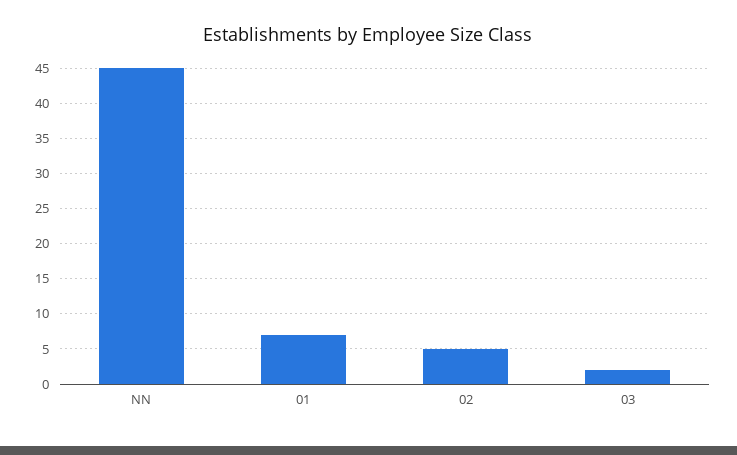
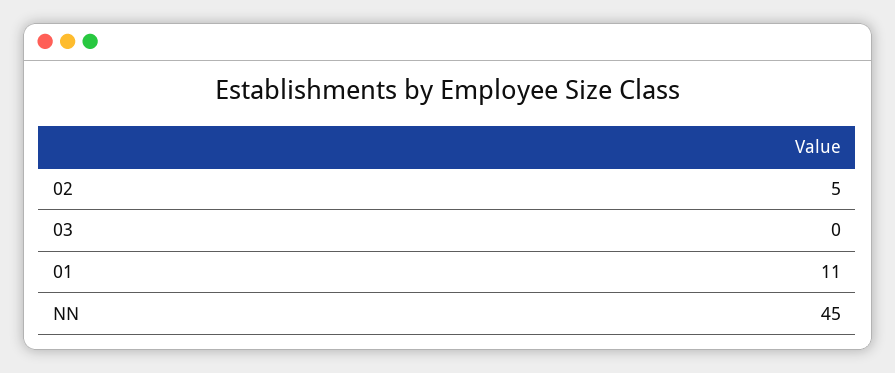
  {
    "NN": 45,
-   "01": 7,
+   "01": 11,
    "02": 5,
-   "03": 2
+   "03": 0
  }

